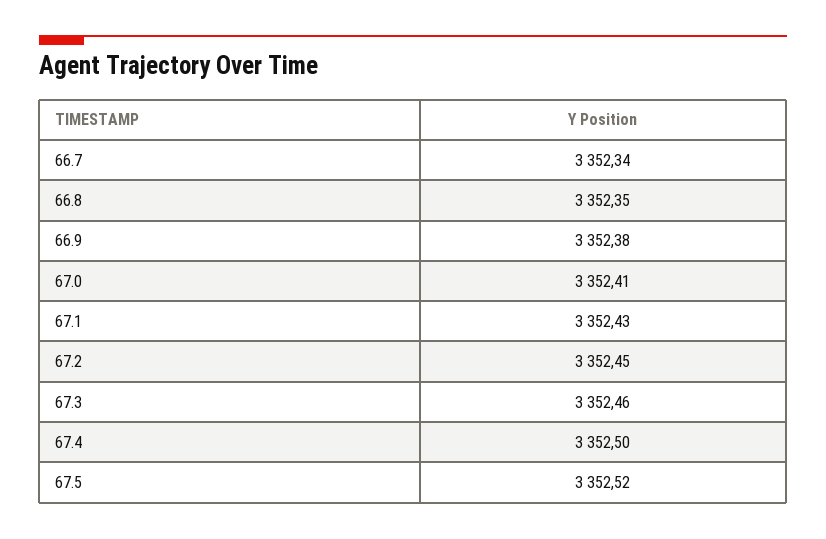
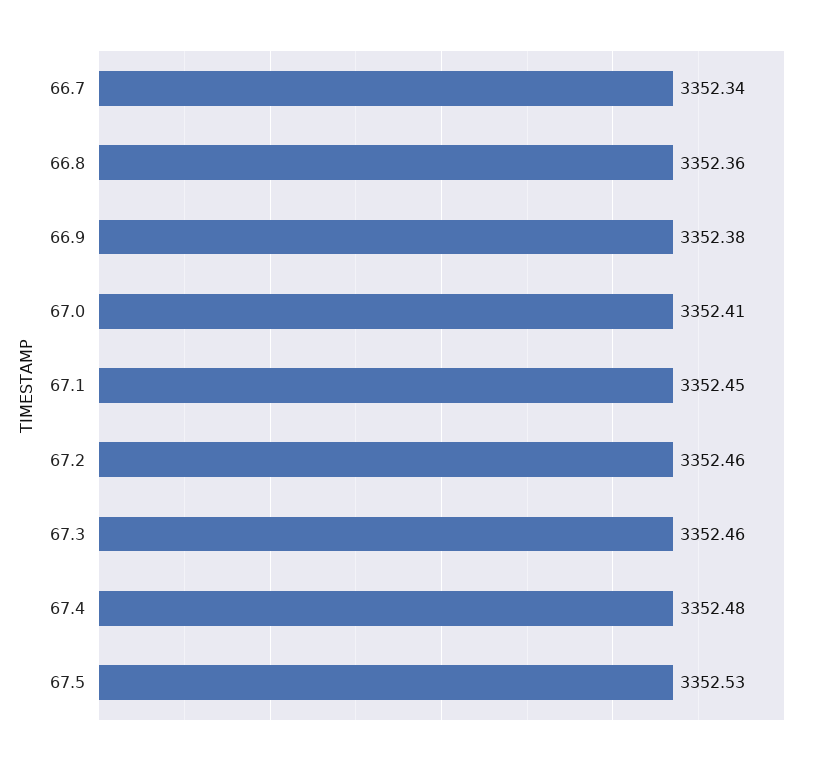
  {
    "66.7": 3352.34,
-   "66.8": 3352.35,
+   "66.8": 3352.36,
    "66.9": 3352.38,
    "67.0": 3352.41,
-   "67.1": 3352.43,
+   "67.1": 3352.45,
-   "67.2": 3352.45,
+   "67.2": 3352.46,
    "67.3": 3352.46,
-   "67.4": 3352.5,
+   "67.4": 3352.48,
-   "67.5": 3352.52
+   "67.5": 3352.53
  }

